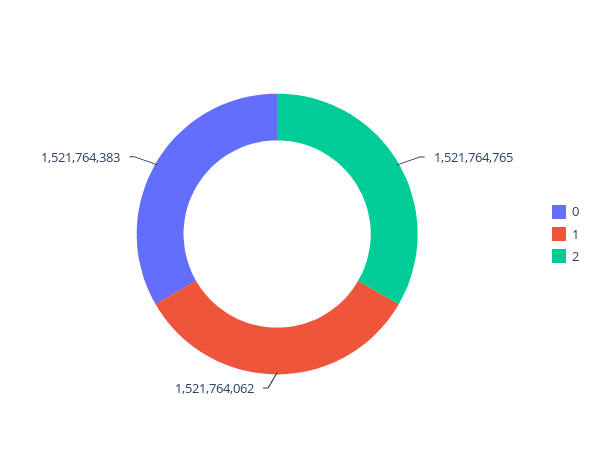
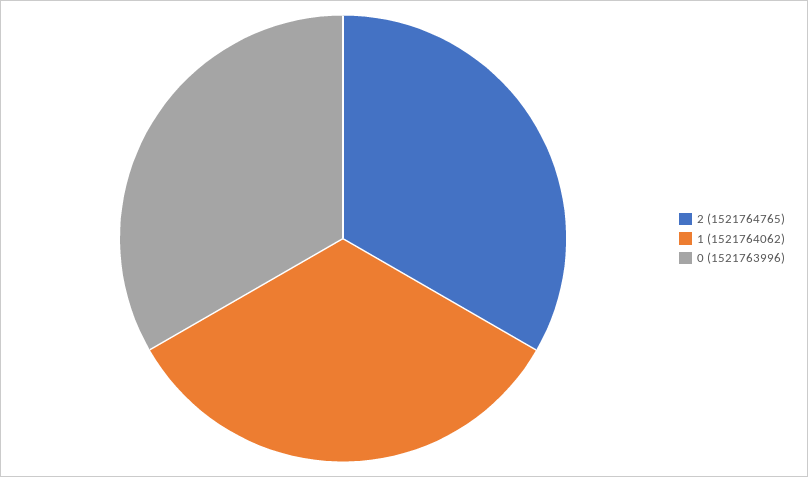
  {
-   "0": 1521764383,
+   "0": 1521763996,
    "1": 1521764062,
    "2": 1521764765
  }

